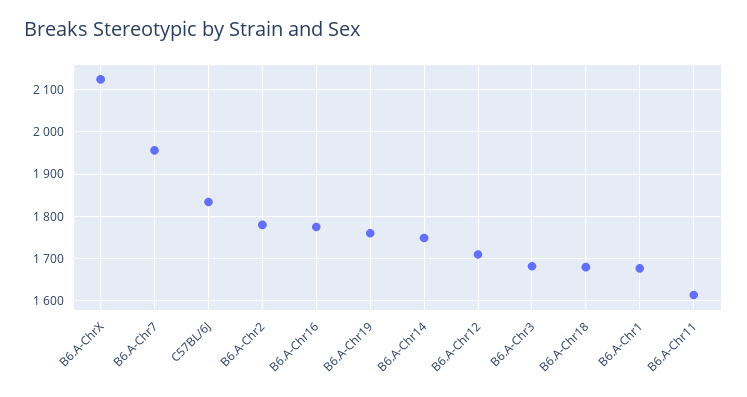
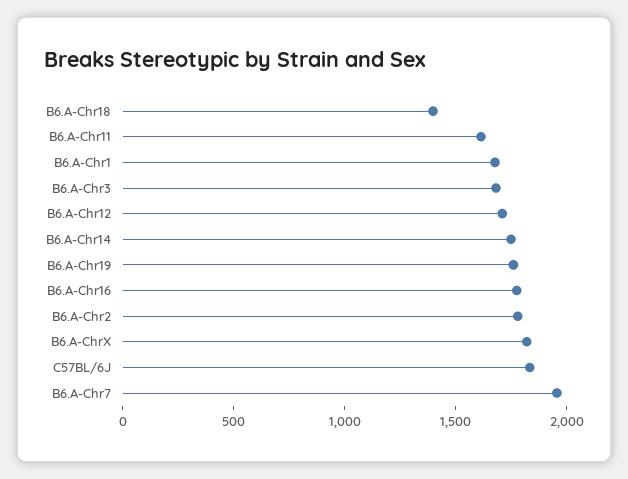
  {
-   "B6.A-ChrX": 2120,
+   "B6.A-ChrX": 1800,
    "B6.A-Chr7": 1960,
    "C57BL/6J": 1840,
    "B6.A-Chr2": 1780,
    "B6.A-Chr16": 1780,
    "B6.A-Chr19": 1760,
    "B6.A-Chr14": 1740,
    "B6.A-Chr12": 1720,
    "B6.A-Chr3": 1680,
-   "B6.A-Chr18": 1680,
+   "B6.A-Chr18": 1400,
    "B6.A-Chr1": 1680,
    "B6.A-Chr11": 1620
  }

